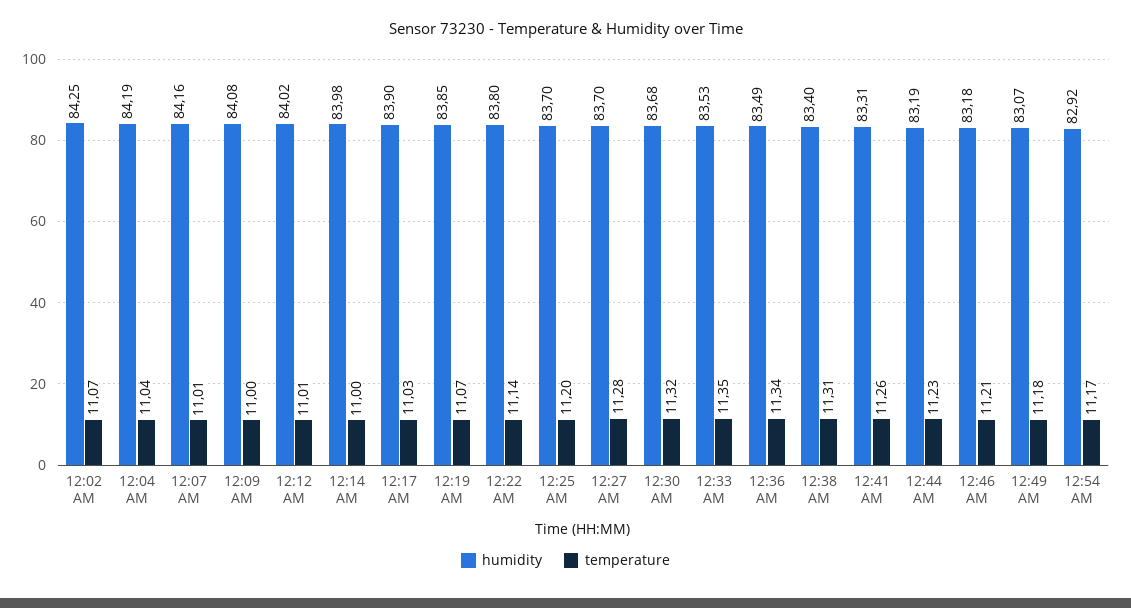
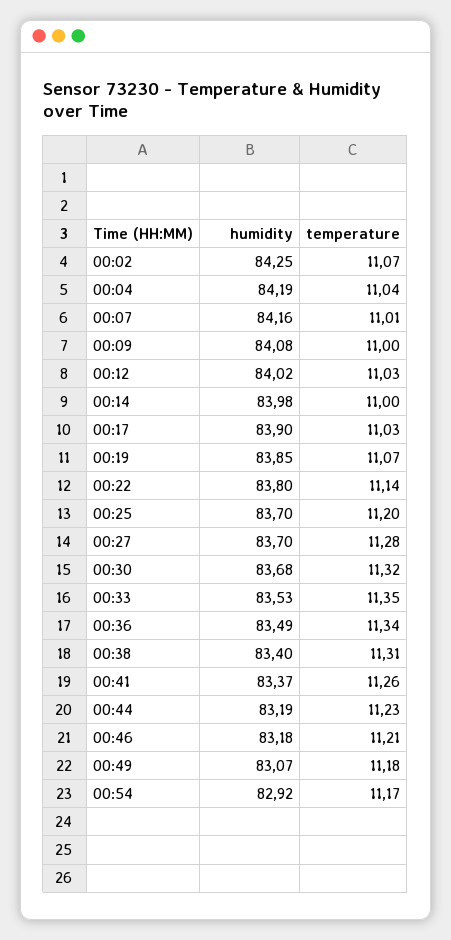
  {
    "humidity": {
      "12:02 AM": 84.25,
      "12:04 AM": 84.19,
      "12:07 AM": 84.16,
      "12:09 AM": 84.08,
      "12:12 AM": 84.02,
      "12:14 AM": 83.98,
      "12:17 AM": 83.9,
      "12:19 AM": 83.85,
      "12:22 AM": 83.8,
      "12:25 AM": 83.7,
      "12:27 AM": 83.7,
      "12:30 AM": 83.68,
      "12:33 AM": 83.53,
      "12:36 AM": 83.49,
      "12:38 AM": 83.4,
-     "12:41 AM": 83.31,
+     "12:41 AM": 83.37,
      "12:44 AM": 83.19,
      "12:46 AM": 83.18,
      "12:49 AM": 83.07,
      "12:54 AM": 82.92
    },
    "temperature": {
      "12:02 AM": 11.07,
      "12:04 AM": 11.04,
      "12:07 AM": 11.01,
      "12:09 AM": 11,
-     "12:12 AM": 11.01,
+     "12:12 AM": 11.03,
      "12:14 AM": 11,
      "12:17 AM": 11.03,
      "12:19 AM": 11.07,
      "12:22 AM": 11.14,
      "12:25 AM": 11.2,
      "12:27 AM": 11.28,
      "12:30 AM": 11.32,
      "12:33 AM": 11.35,
      "12:36 AM": 11.34,
      "12:38 AM": 11.31,
      "12:41 AM": 11.26,
      "12:44 AM": 11.23,
      "12:46 AM": 11.21,
      "12:49 AM": 11.18,
      "12:54 AM": 11.17
    }
  }

